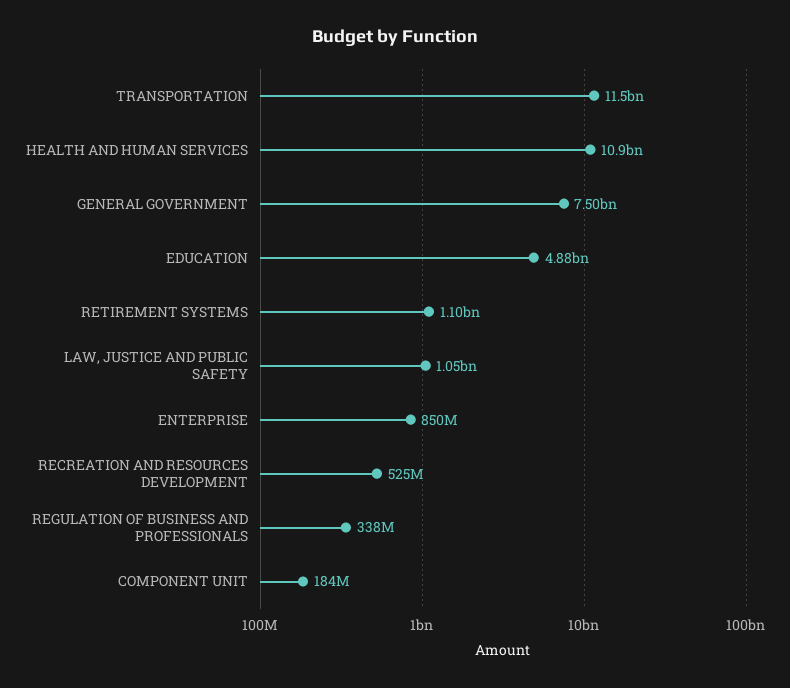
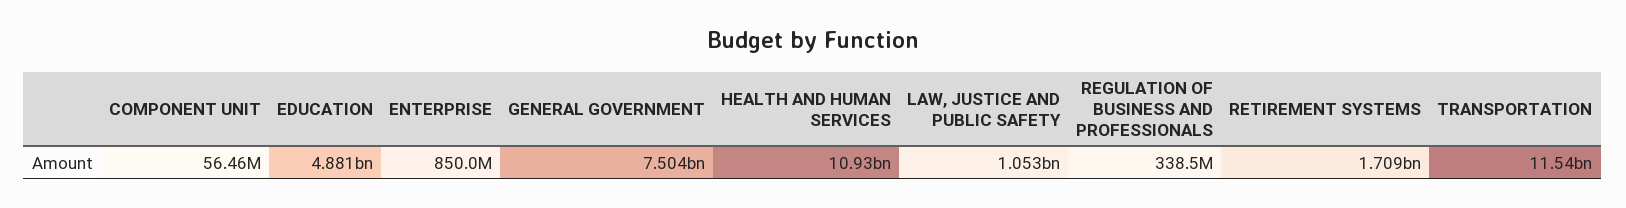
  {
    "TRANSPORTATION": 11540000000,
    "HEALTH AND HUMAN SERVICES": 10930000000,
    "GENERAL GOVERNMENT": 7504000000,
    "EDUCATION": 4881000000,
-   "RETIREMENT SYSTEMS": 1100000000,
+   "RETIREMENT SYSTEMS": 1709000000,
    "LAW, JUSTICE AND PUBLIC SAFETY": 1053000000,
    "ENTERPRISE": 850000000,
-   "RECREATION AND RESOURCES DEVELOPMENT": 525000000,
    "REGULATION OF BUSINESS AND PROFESSIONALS": 338500000,
-   "COMPONENT UNIT": 184000000
+   "COMPONENT UNIT": 56460000
  }

